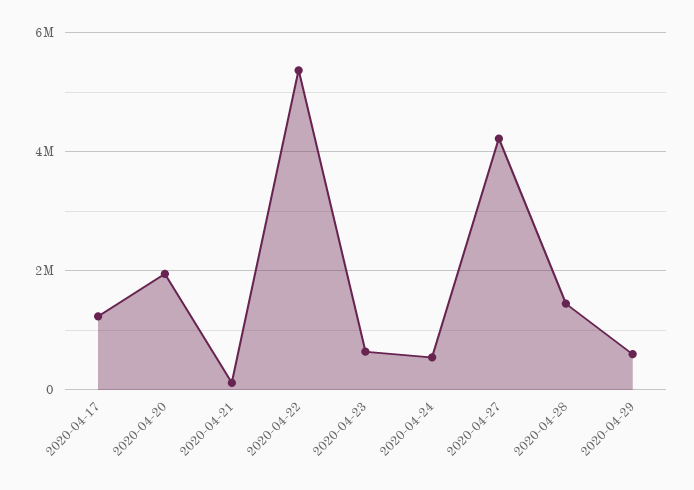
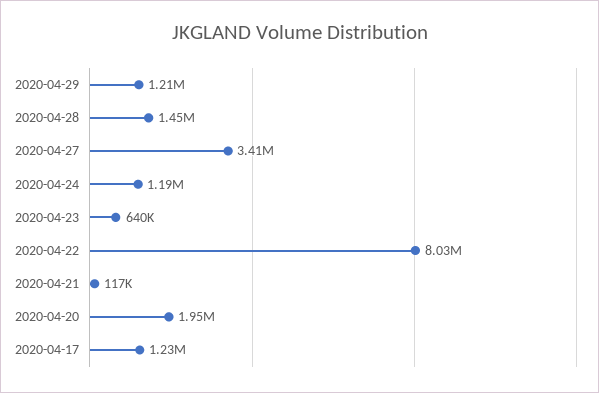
  {
    "2020-04-17": 1230000,
    "2020-04-20": 1950000,
    "2020-04-21": 117000,
-   "2020-04-22": 5400000,
+   "2020-04-22": 8030000,
    "2020-04-23": 640000,
-   "2020-04-24": 600000,
+   "2020-04-24": 1190000,
-   "2020-04-27": 4200000,
+   "2020-04-27": 3410000,
    "2020-04-28": 1450000,
-   "2020-04-29": 600000
+   "2020-04-29": 1210000
  }

